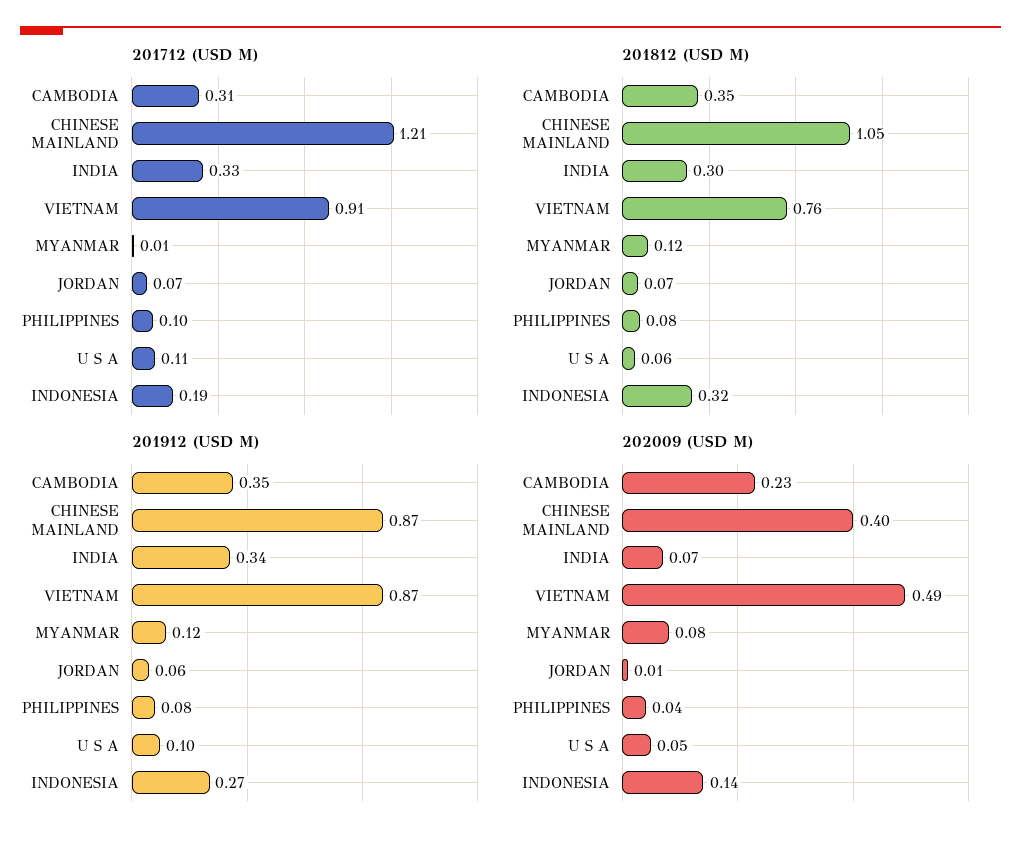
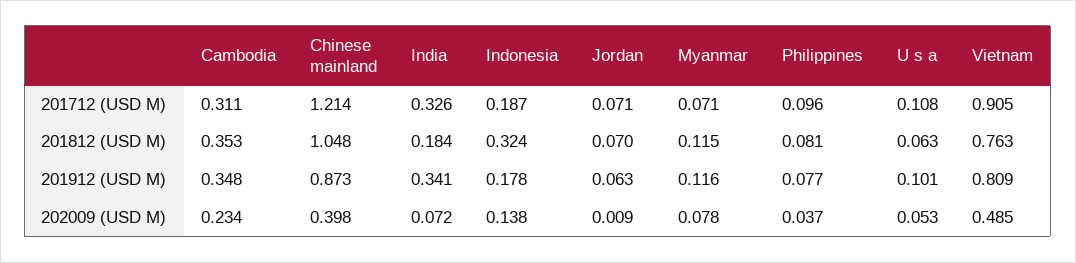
  {
    "201712 (USD M)": {
      "CAMBODIA": 0.311,
      "CHINESE MAINLAND": 1.214,
      "INDIA": 0.326,
      "VIETNAM": 0.905,
-     "MYANMAR": 0.01,
+     "MYANMAR": 0.071,
      "JORDAN": 0.071,
      "PHILIPPINES": 0.096,
      "U S A": 0.108,
      "INDONESIA": 0.187
    },
    "201812 (USD M)": {
      "CAMBODIA": 0.353,
      "CHINESE MAINLAND": 1.048,
-     "INDIA": 0.3,
+     "INDIA": 0.184,
      "VIETNAM": 0.763,
      "MYANMAR": 0.115,
      "JORDAN": 0.07,
      "PHILIPPINES": 0.081,
      "U S A": 0.063,
      "INDONESIA": 0.324
    },
    "201912 (USD M)": {
      "CAMBODIA": 0.348,
      "CHINESE MAINLAND": 0.873,
      "INDIA": 0.341,
-     "VIETNAM": 0.87,
+     "VIETNAM": 0.809,
      "MYANMAR": 0.116,
      "JORDAN": 0.063,
      "PHILIPPINES": 0.077,
      "U S A": 0.101,
-     "INDONESIA": 0.27
+     "INDONESIA": 0.178
    },
    "202009 (USD M)": {
      "CAMBODIA": 0.234,
      "CHINESE MAINLAND": 0.398,
      "INDIA": 0.072,
      "VIETNAM": 0.485,
      "MYANMAR": 0.078,
      "JORDAN": 0.009,
      "PHILIPPINES": 0.037,
      "U S A": 0.053,
      "INDONESIA": 0.138
    }
  }

